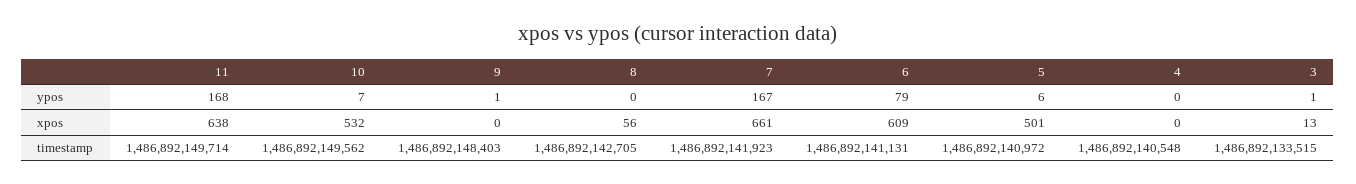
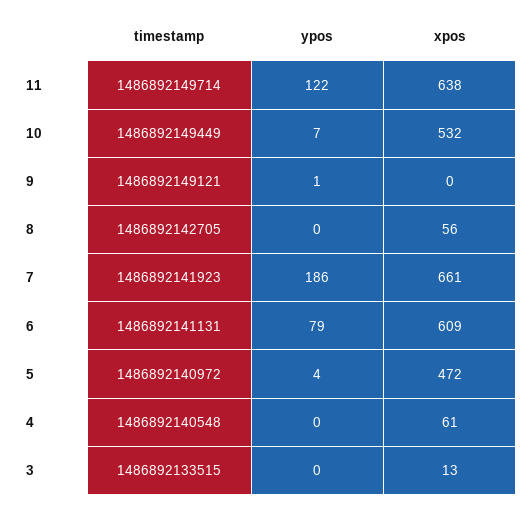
  {
    "11": {
-     "ypos": 168,
+     "ypos": 122,
      "xpos": 638,
      "timestamp": 1486892149714
    },
    "10": {
      "ypos": 7,
      "xpos": 532,
-     "timestamp": 1486892149562
+     "timestamp": 1486892149449
    },
    "9": {
      "ypos": 1,
      "xpos": 0,
-     "timestamp": 1486892148403
+     "timestamp": 1486892149121
    },
    "8": {
      "ypos": 0,
      "xpos": 56,
      "timestamp": 1486892142705
    },
    "7": {
-     "ypos": 167,
+     "ypos": 186,
      "xpos": 661,
      "timestamp": 1486892141923
    },
    "6": {
      "ypos": 79,
      "xpos": 609,
      "timestamp": 1486892141131
    },
    "5": {
-     "ypos": 6,
+     "ypos": 4,
-     "xpos": 501,
+     "xpos": 472,
      "timestamp": 1486892140972
    },
    "4": {
      "ypos": 0,
-     "xpos": 0,
+     "xpos": 61,
      "timestamp": 1486892140548
    },
    "3": {
-     "ypos": 1,
+     "ypos": 0,
      "xpos": 13,
      "timestamp": 1486892133515
    }
  }

